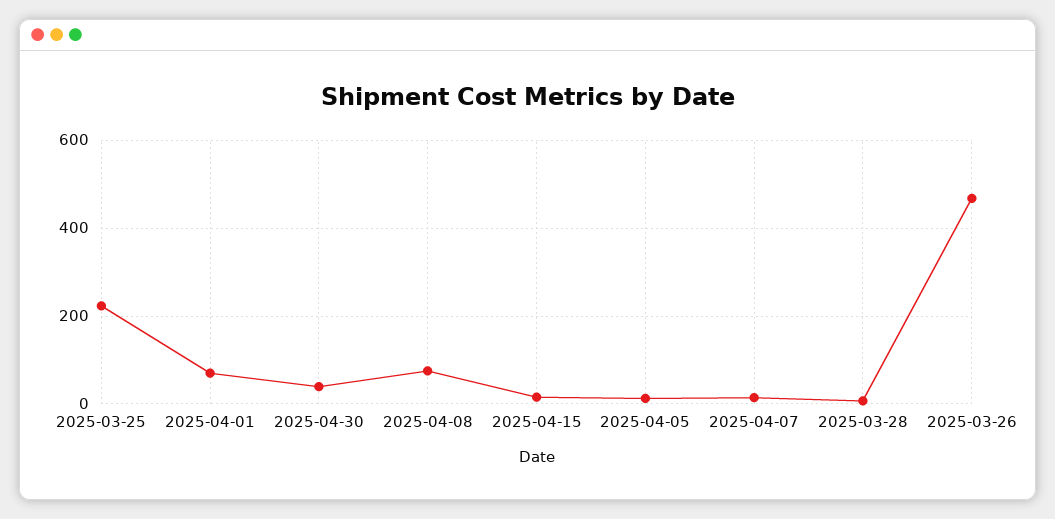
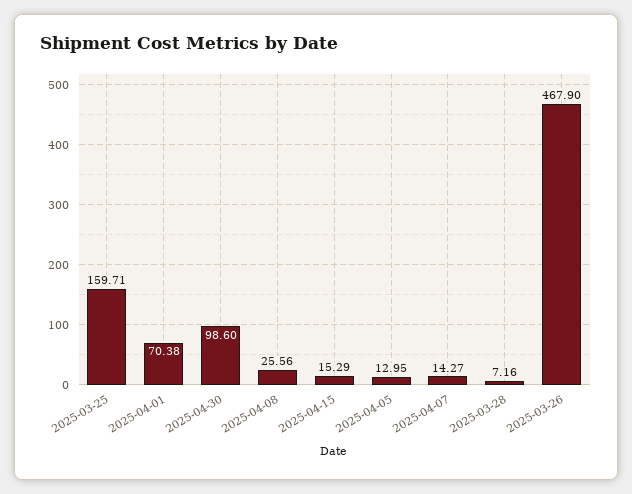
  {
-   "2025-03-25": 220,
+   "2025-03-25": 159.71,
    "2025-04-01": 70.38,
-   "2025-04-30": 40,
+   "2025-04-30": 98.6,
-   "2025-04-08": 80,
+   "2025-04-08": 25.56,
    "2025-04-15": 15.29,
    "2025-04-05": 12.95,
    "2025-04-07": 14.27,
    "2025-03-28": 7.16,
    "2025-03-26": 467.9
  }

